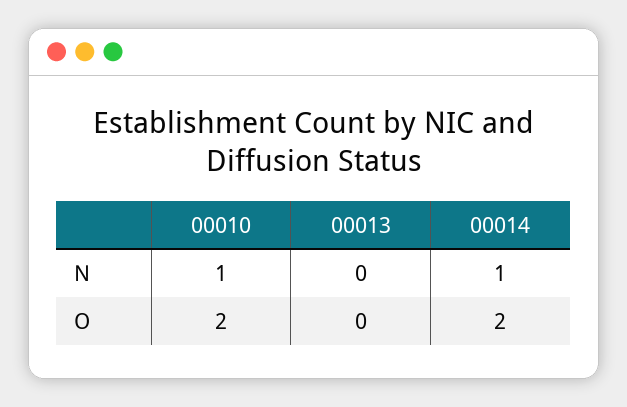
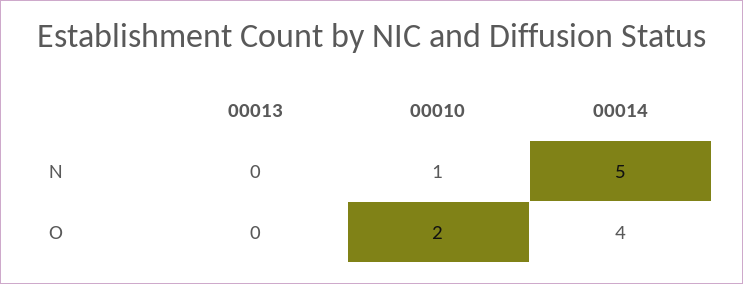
  {
    "00010": {
      "N": 1,
      "O": 2
    },
    "00013": {
      "N": 0,
      "O": 0
    },
    "00014": {
-     "N": 1,
+     "N": 5,
-     "O": 2
+     "O": 4
    }
  }

